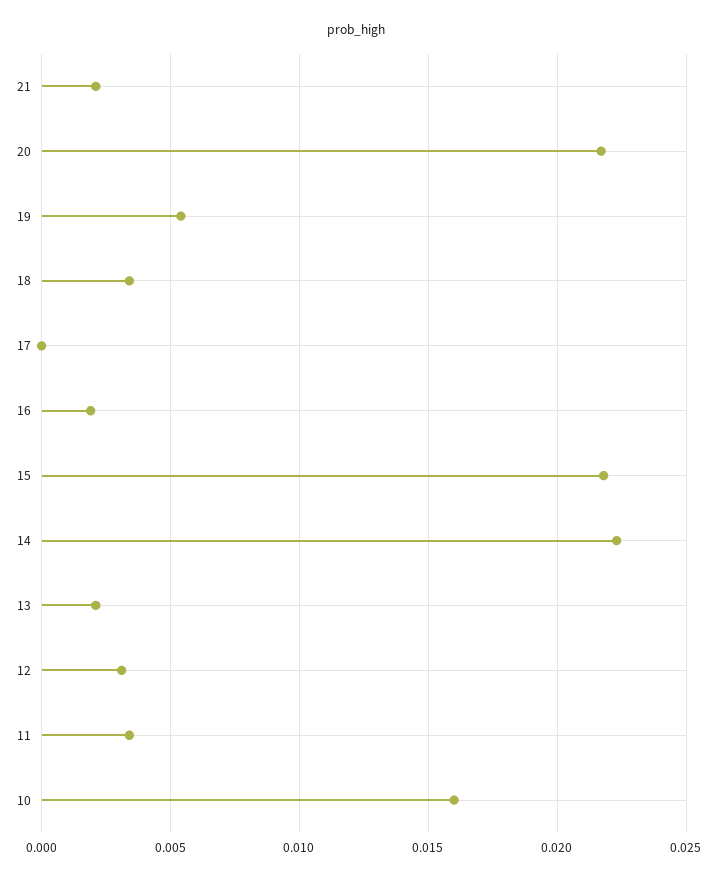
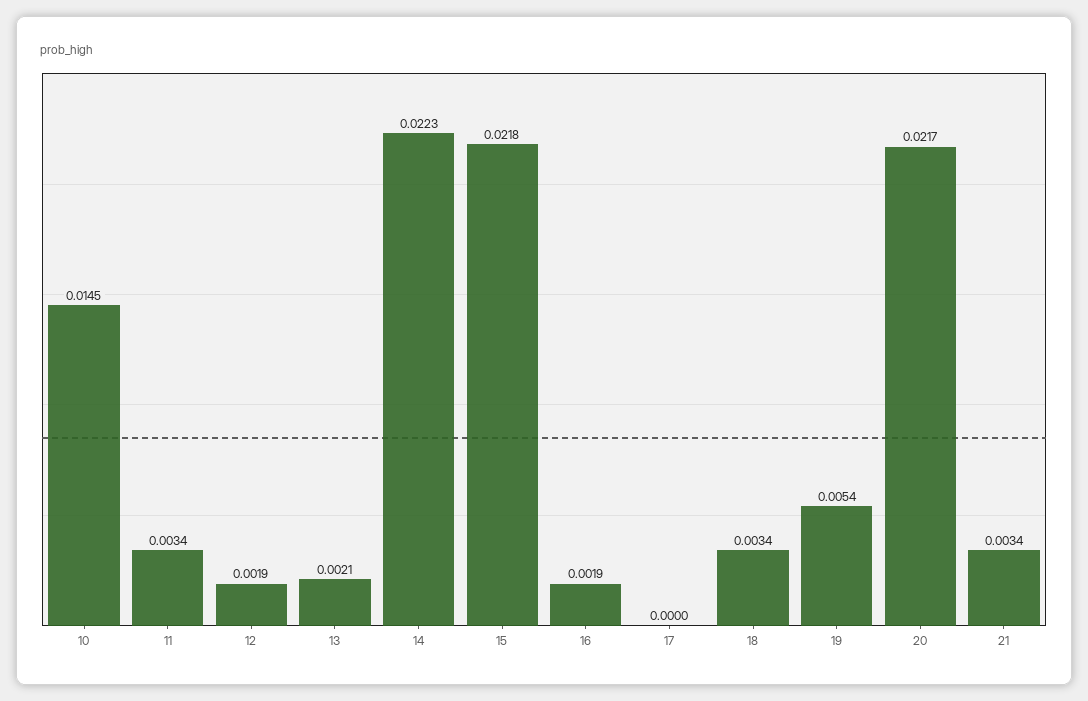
  {
-   "21": 0.002,
+   "21": 0.0034,
    "20": 0.0217,
    "19": 0.0054,
    "18": 0.0034,
    "17": 0,
    "16": 0.0019,
    "15": 0.0218,
    "14": 0.0223,
    "13": 0.0021,
-   "12": 0.003,
+   "12": 0.0019,
    "11": 0.0034,
-   "10": 0.016
+   "10": 0.0145
  }

